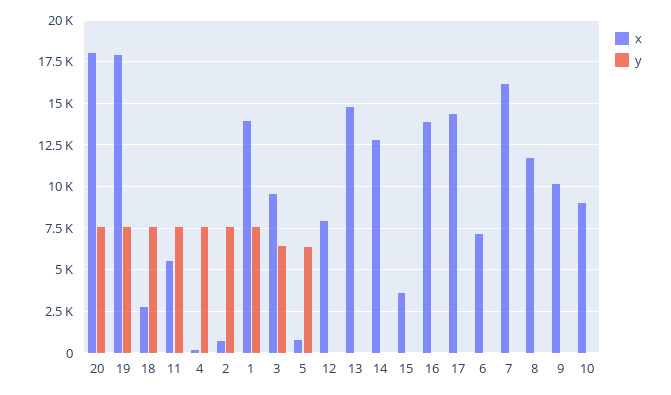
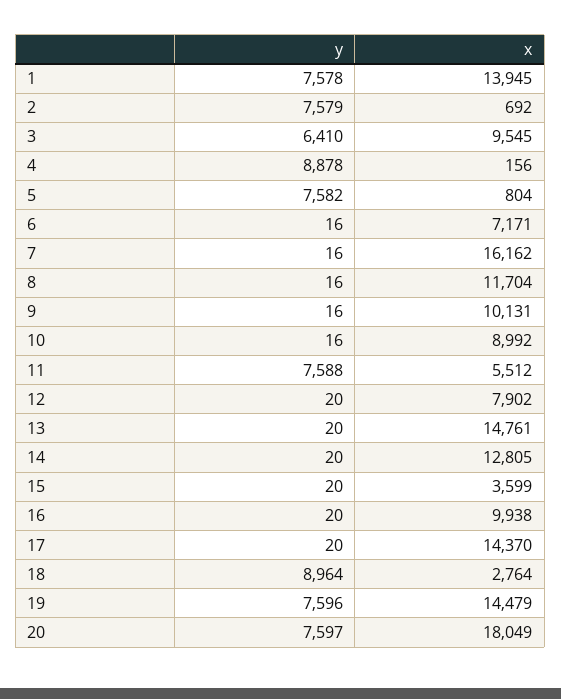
  {
    "x": {
      "20": 18049,
-     "19": 18000,
+     "19": 14479,
      "18": 2764,
      "11": 5512,
      "4": 156,
      "2": 692,
      "1": 13945,
      "3": 9545,
      "5": 804,
      "12": 7902,
      "13": 14761,
      "14": 12805,
      "15": 3599,
-     "16": 14000,
+     "16": 9938,
      "17": 14370,
      "6": 7171,
      "7": 16162,
      "8": 11704,
      "9": 10131,
      "10": 8992
    },
    "y": {
      "20": 7597,
      "19": 7596,
-     "18": 7500,
+     "18": 8964,
      "11": 7588,
-     "4": 7500,
+     "4": 8878,
      "2": 7579,
      "1": 7578,
      "3": 6410,
-     "5": 6500,
+     "5": 7582,
      "12": 20,
      "13": 20,
      "14": 20,
      "15": 20,
      "16": 20,
      "17": 20,
      "6": 16,
      "7": 16,
      "8": 16,
      "9": 16,
      "10": 16
    }
  }

